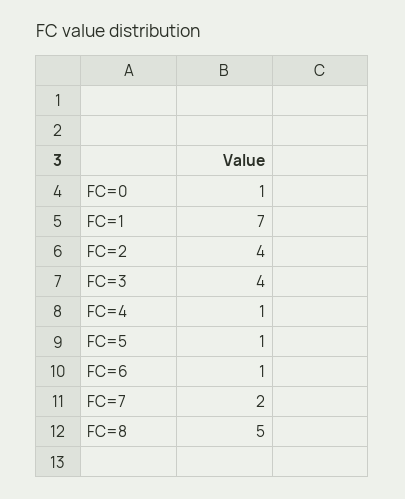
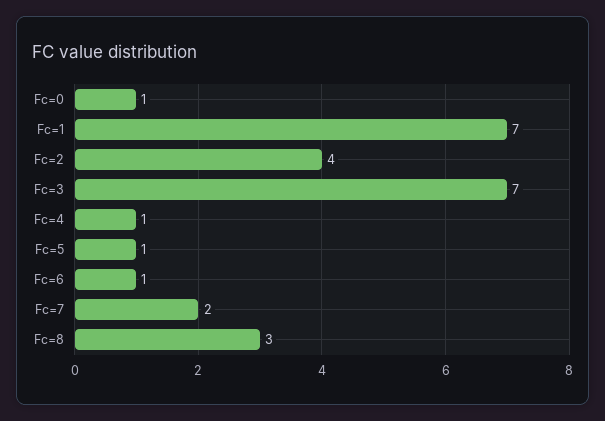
  {
    "FC=0": 1,
    "FC=1": 7,
    "FC=2": 4,
-   "FC=3": 4,
+   "FC=3": 7,
    "FC=4": 1,
    "FC=5": 1,
    "FC=6": 1,
    "FC=7": 2,
-   "FC=8": 5
+   "FC=8": 3
  }

